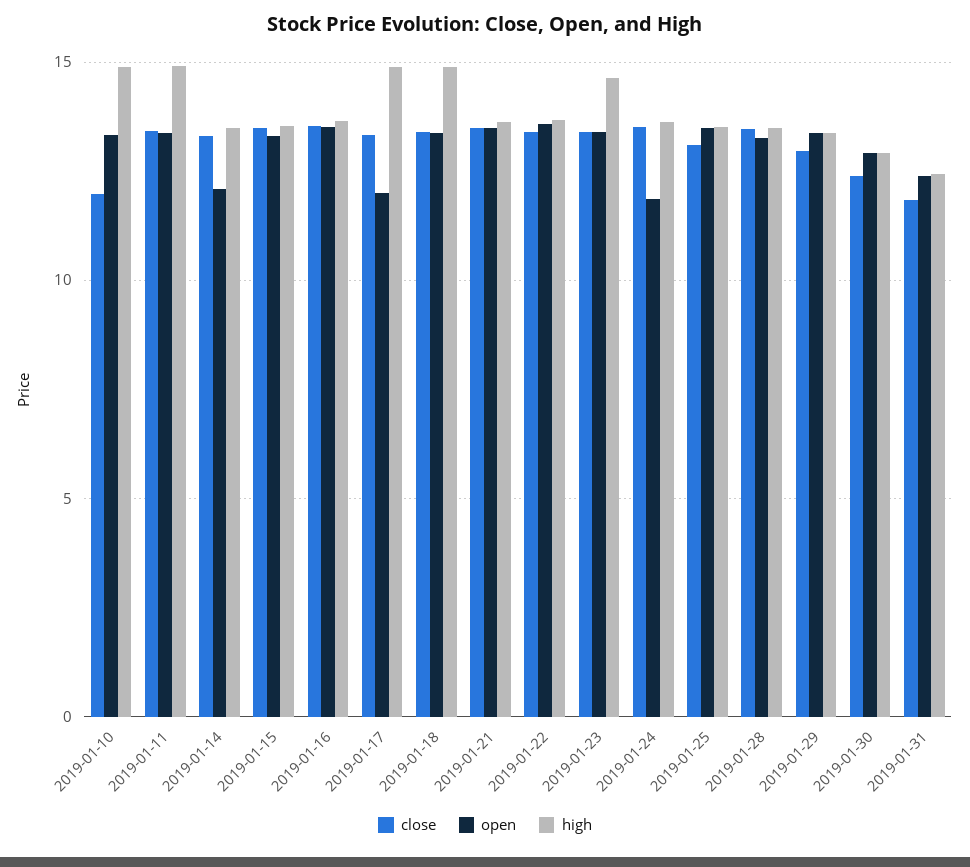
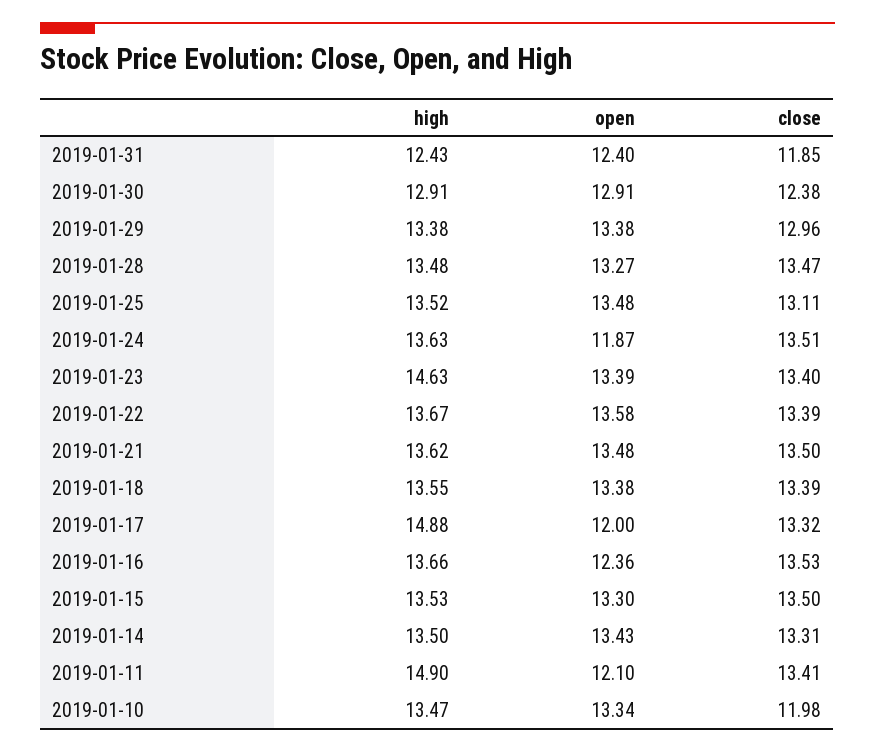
  {
    "close": {
      "2019-01-10": 11.98,
      "2019-01-11": 13.41,
      "2019-01-14": 13.31,
      "2019-01-15": 13.5,
      "2019-01-16": 13.53,
      "2019-01-17": 13.32,
      "2019-01-18": 13.39,
      "2019-01-21": 13.5,
      "2019-01-22": 13.39,
      "2019-01-23": 13.4,
      "2019-01-24": 13.51,
      "2019-01-25": 13.11,
      "2019-01-28": 13.47,
      "2019-01-29": 12.96,
      "2019-01-30": 12.38,
      "2019-01-31": 11.85
    },
    "open": {
      "2019-01-10": 13.34,
-     "2019-01-11": 13.5,
+     "2019-01-11": 12.1,
-     "2019-01-14": 12,
+     "2019-01-14": 13.43,
      "2019-01-15": 13.3,
-     "2019-01-16": 13.5,
+     "2019-01-16": 12.36,
      "2019-01-17": 12,
      "2019-01-18": 13.38,
      "2019-01-21": 13.48,
      "2019-01-22": 13.58,
      "2019-01-23": 13.39,
      "2019-01-24": 11.87,
      "2019-01-25": 13.48,
      "2019-01-28": 13.27,
      "2019-01-29": 13.38,
      "2019-01-30": 12.91,
      "2019-01-31": 12.4
    },
    "high": {
-     "2019-01-10": 15,
+     "2019-01-10": 13.47,
      "2019-01-11": 14.9,
      "2019-01-14": 13.5,
      "2019-01-15": 13.53,
      "2019-01-16": 13.66,
      "2019-01-17": 14.88,
-     "2019-01-18": 15,
+     "2019-01-18": 13.55,
      "2019-01-21": 13.62,
      "2019-01-22": 13.67,
      "2019-01-23": 14.63,
      "2019-01-24": 13.63,
      "2019-01-25": 13.52,
      "2019-01-28": 13.48,
      "2019-01-29": 13.38,
      "2019-01-30": 12.91,
      "2019-01-31": 12.43
    }
  }

